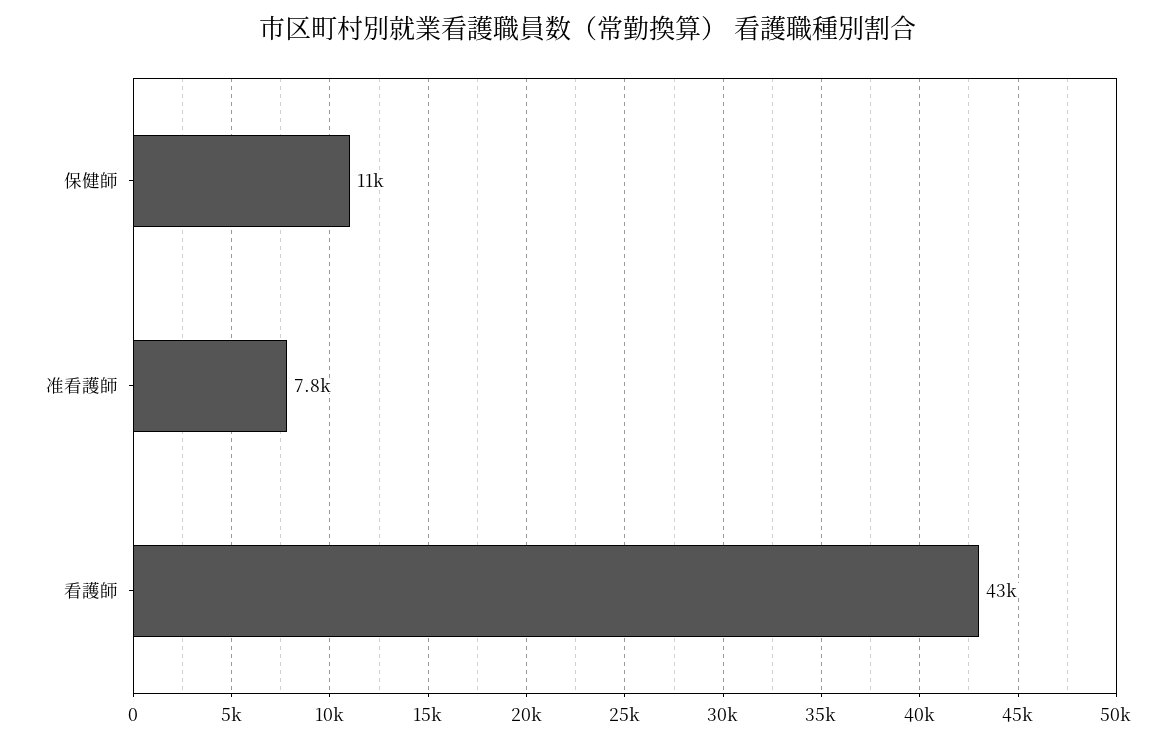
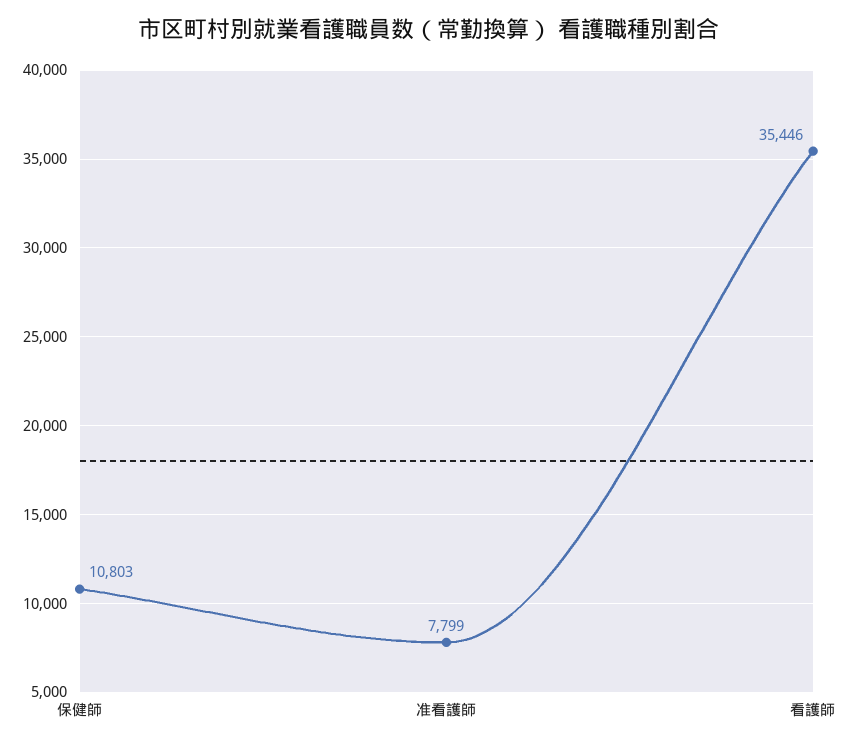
  {
    "保健師": 10803,
    "准看護師": 7799,
-   "看護師": 43000
+   "看護師": 35446
  }

